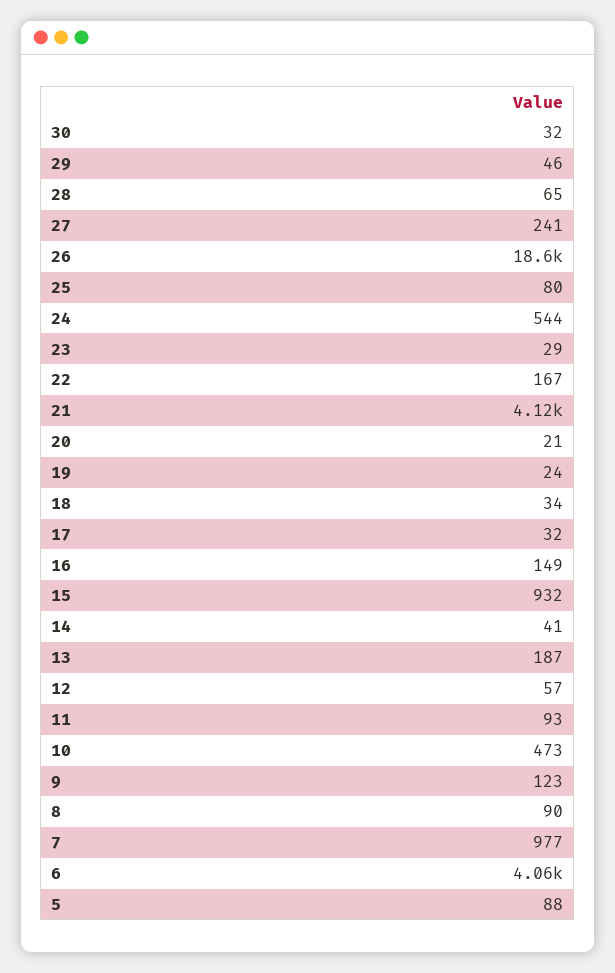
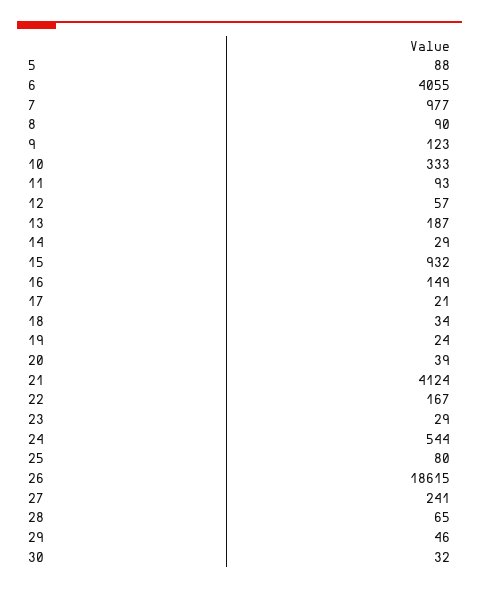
  {
    "30": 32,
    "29": 46,
    "28": 65,
    "27": 241,
    "26": 18615,
    "25": 80,
    "24": 544,
    "23": 29,
    "22": 167,
    "21": 4124,
-   "20": 21,
+   "20": 39,
    "19": 24,
    "18": 34,
-   "17": 32,
+   "17": 21,
    "16": 149,
    "15": 932,
-   "14": 41,
+   "14": 29,
    "13": 187,
    "12": 57,
    "11": 93,
-   "10": 473,
+   "10": 333,
    "9": 123,
    "8": 90,
    "7": 977,
    "6": 4055,
    "5": 88
  }

